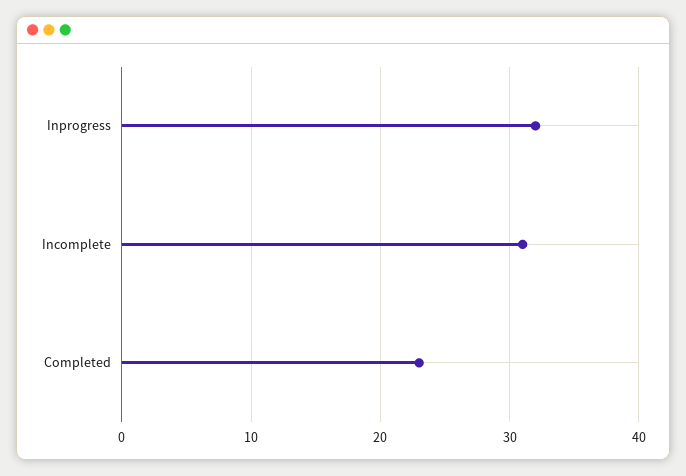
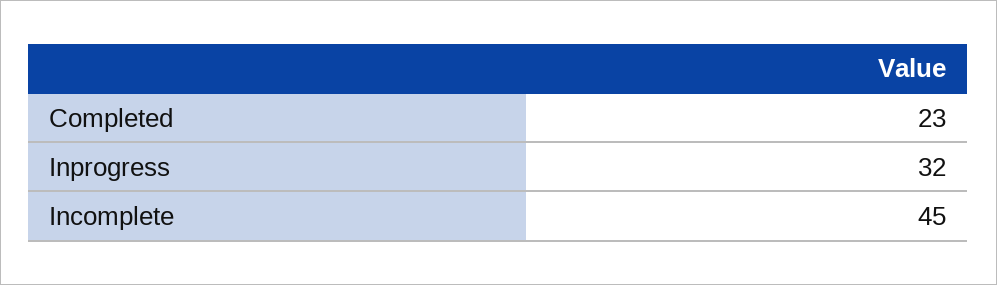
  {
    "Inprogress": 32,
-   "Incomplete": 31,
+   "Incomplete": 45,
    "Completed": 23
  }

